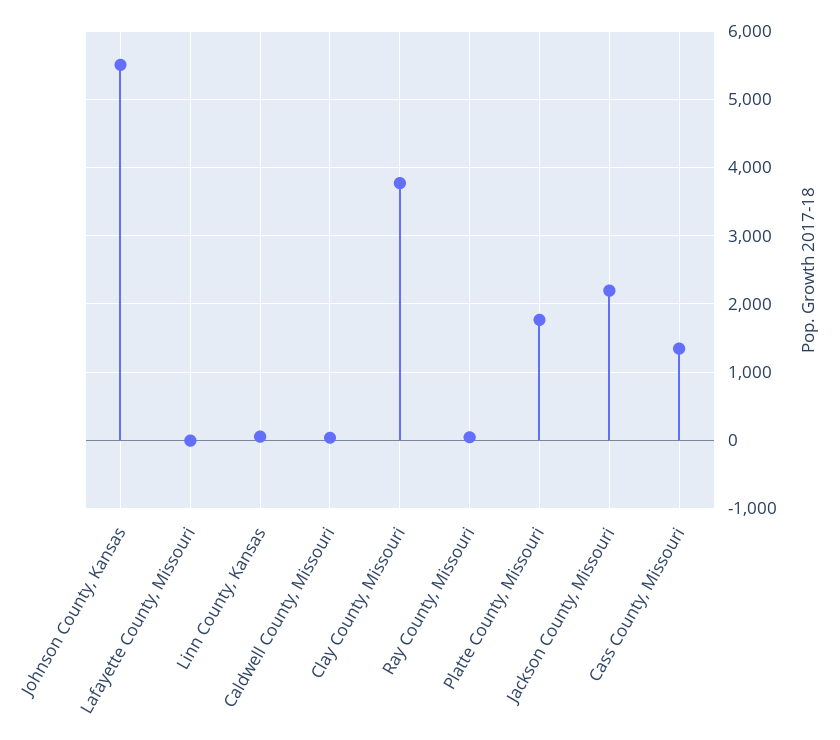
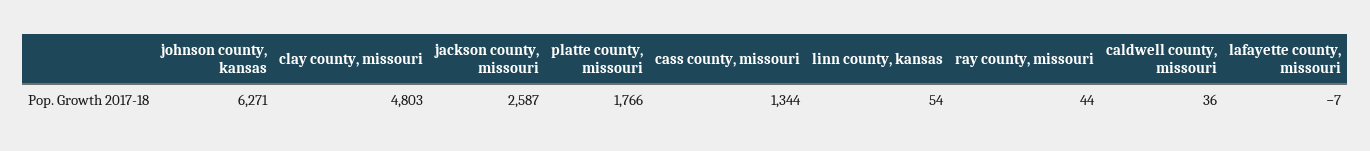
  {
-   "Johnson County, Kansas": 5500,
+   "Johnson County, Kansas": 6271,
    "Lafayette County, Missouri": -7,
    "Linn County, Kansas": 54,
    "Caldwell County, Missouri": 36,
-   "Clay County, Missouri": 3800,
+   "Clay County, Missouri": 4803,
    "Ray County, Missouri": 44,
    "Platte County, Missouri": 1766,
-   "Jackson County, Missouri": 2200,
+   "Jackson County, Missouri": 2587,
    "Cass County, Missouri": 1344
  }

